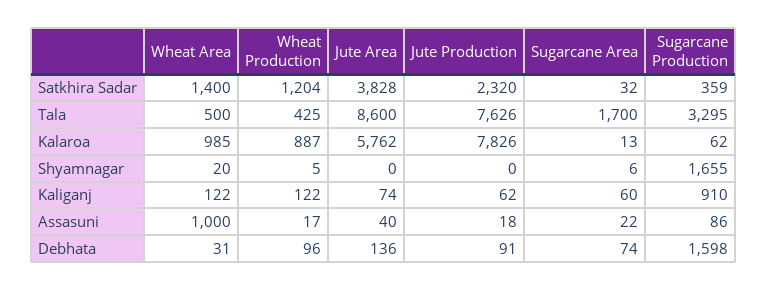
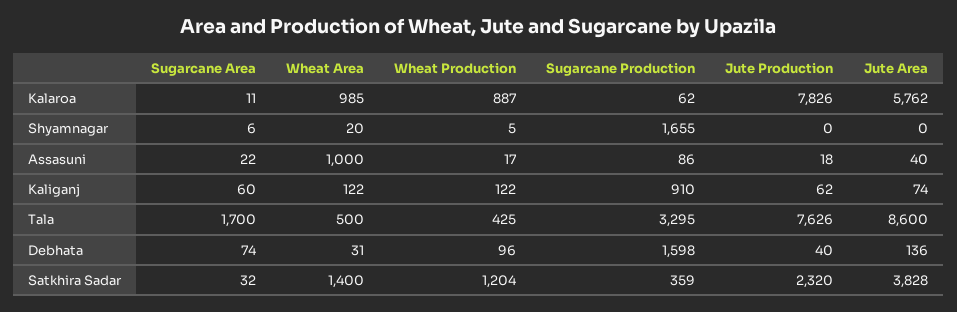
  {
    "Wheat Area": {
      "Satkhira Sadar": 1400,
      "Tala": 500,
      "Kalaroa": 985,
      "Shyamnagar": 20,
      "Kaliganj": 122,
      "Assasuni": 1000,
      "Debhata": 31
    },
    "Wheat Production": {
      "Satkhira Sadar": 1204,
      "Tala": 425,
      "Kalaroa": 887,
      "Shyamnagar": 5,
      "Kaliganj": 122,
      "Assasuni": 17,
      "Debhata": 96
    },
    "Jute Area": {
      "Satkhira Sadar": 3828,
      "Tala": 8600,
      "Kalaroa": 5762,
      "Shyamnagar": 0,
      "Kaliganj": 74,
      "Assasuni": 40,
      "Debhata": 136
    },
    "Jute Production": {
      "Satkhira Sadar": 2320,
      "Tala": 7626,
      "Kalaroa": 7826,
      "Shyamnagar": 0,
      "Kaliganj": 62,
      "Assasuni": 18,
-     "Debhata": 91
+     "Debhata": 40
    },
    "Sugarcane Area": {
      "Satkhira Sadar": 32,
      "Tala": 1700,
-     "Kalaroa": 13,
+     "Kalaroa": 11,
      "Shyamnagar": 6,
      "Kaliganj": 60,
      "Assasuni": 22,
      "Debhata": 74
    },
    "Sugarcane Production": {
      "Satkhira Sadar": 359,
      "Tala": 3295,
      "Kalaroa": 62,
      "Shyamnagar": 1655,
      "Kaliganj": 910,
      "Assasuni": 86,
      "Debhata": 1598
    }
  }

